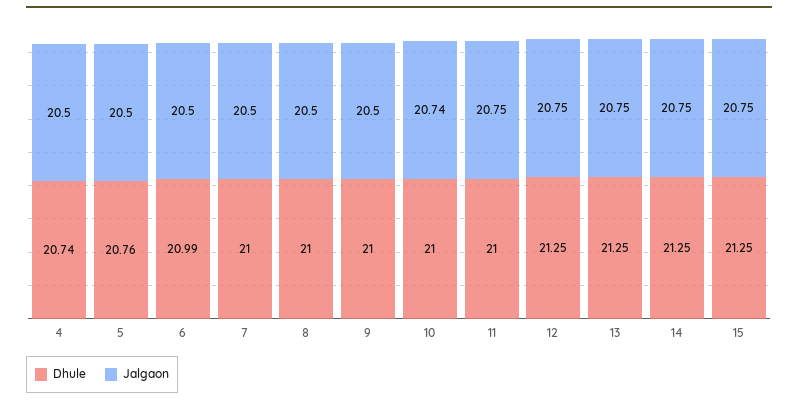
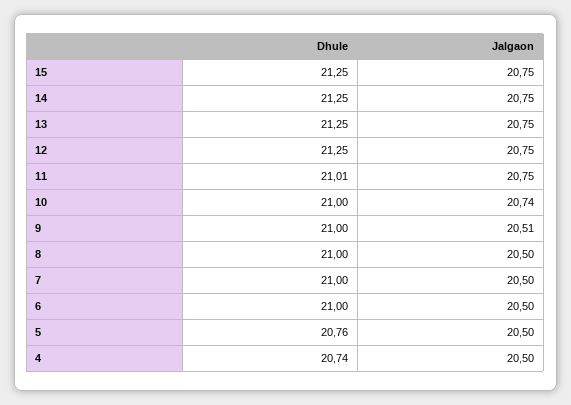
  {
    "Dhule": {
      "4": 20.74,
      "5": 20.76,
-     "6": 20.99,
+     "6": 21,
      "7": 21,
      "8": 21,
      "9": 21,
      "10": 21,
-     "11": 21,
+     "11": 21.01,
      "12": 21.25,
      "13": 21.25,
      "14": 21.25,
      "15": 21.25
    },
    "Jalgaon": {
      "4": 20.5,
      "5": 20.5,
      "6": 20.5,
      "7": 20.5,
      "8": 20.5,
-     "9": 20.5,
+     "9": 20.51,
      "10": 20.74,
      "11": 20.75,
      "12": 20.75,
      "13": 20.75,
      "14": 20.75,
      "15": 20.75
    }
  }

